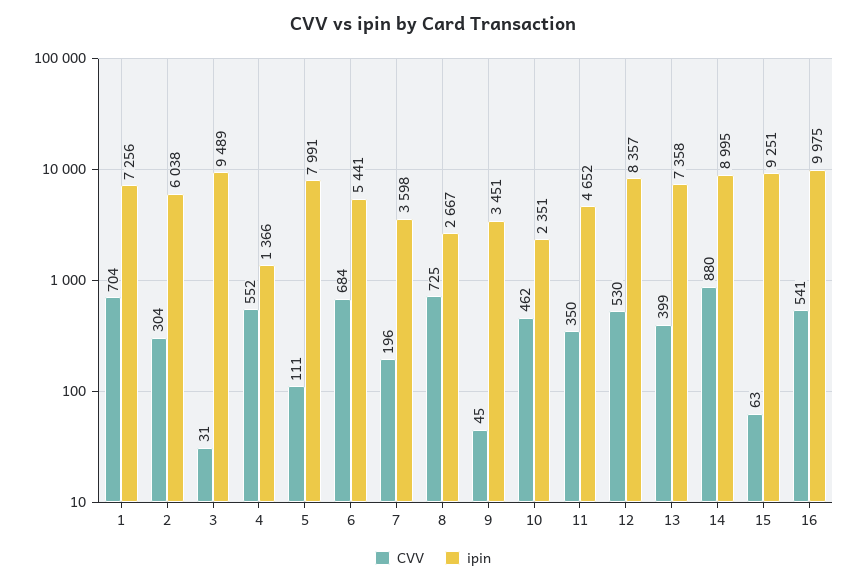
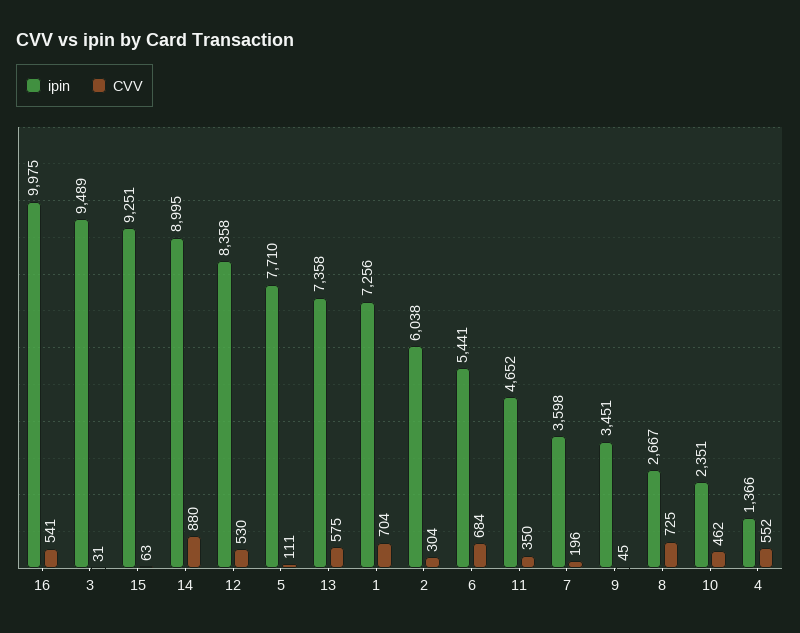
  {
    "CVV": {
      "1": 704,
      "2": 304,
      "3": 31,
      "4": 552,
      "5": 111,
      "6": 684,
      "7": 196,
      "8": 725,
      "9": 45,
      "10": 462,
      "11": 350,
      "12": 530,
-     "13": 399,
+     "13": 575,
      "14": 880,
      "15": 63,
      "16": 541
    },
    "ipin": {
      "1": 7256,
      "2": 6038,
      "3": 9489,
      "4": 1366,
-     "5": 7991,
+     "5": 7710,
      "6": 5441,
      "7": 3598,
      "8": 2667,
      "9": 3451,
      "10": 2351,
      "11": 4652,
-     "12": 8357,
+     "12": 8358,
      "13": 7358,
      "14": 8995,
      "15": 9251,
      "16": 9975
    }
  }

